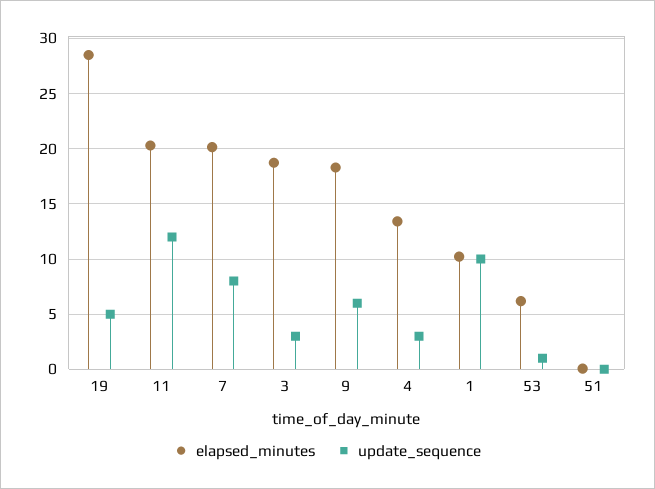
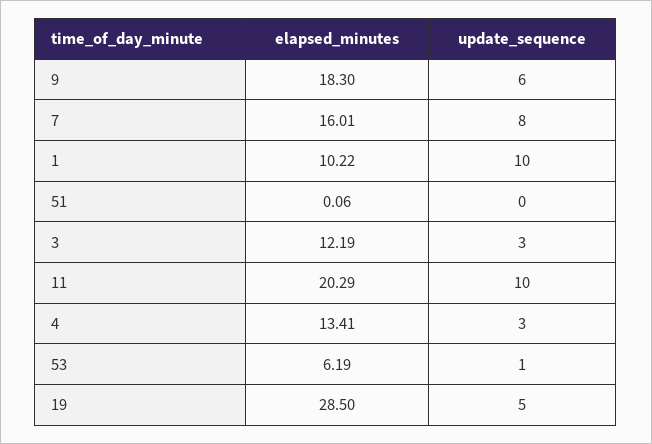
  {
    "elapsed_minutes": {
      "19": 28.5,
      "11": 20.29,
-     "7": 20,
+     "7": 16.01,
-     "3": 19,
+     "3": 12.19,
      "9": 18.3,
      "4": 13.41,
      "1": 10.22,
      "53": 6.19,
      "51": 0.06
    },
    "update_sequence": {
      "19": 5,
-     "11": 12,
+     "11": 10,
      "7": 8,
      "3": 3,
      "9": 6,
      "4": 3,
      "1": 10,
      "53": 1,
      "51": 0
    }
  }

